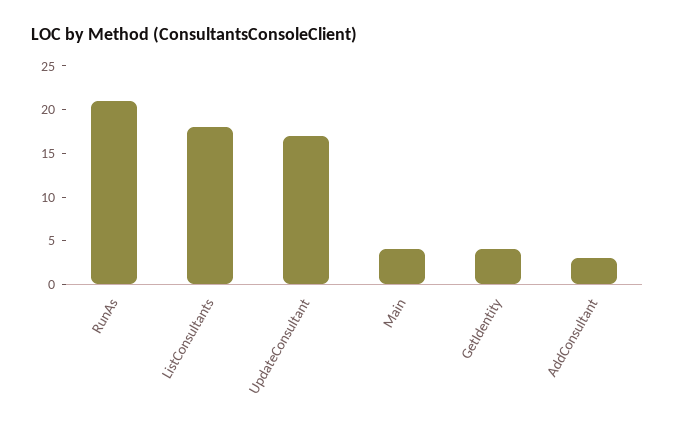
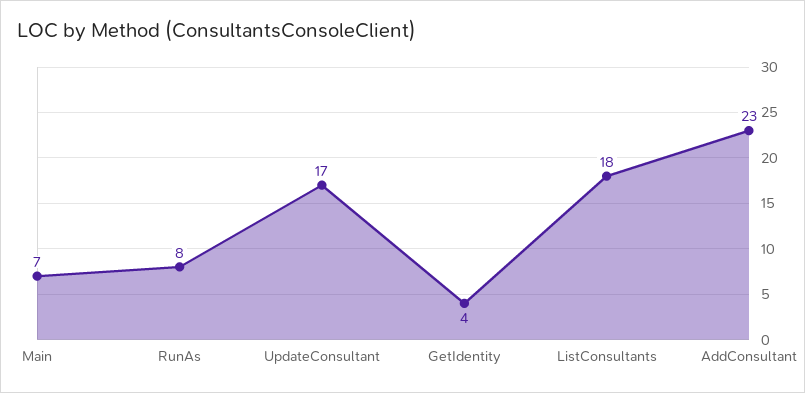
  {
-   "RunAs": 21,
+   "RunAs": 8,
    "ListConsultants": 18,
    "UpdateConsultant": 17,
-   "Main": 4,
+   "Main": 7,
    "GetIdentity": 4,
-   "AddConsultant": 3
+   "AddConsultant": 23
  }

